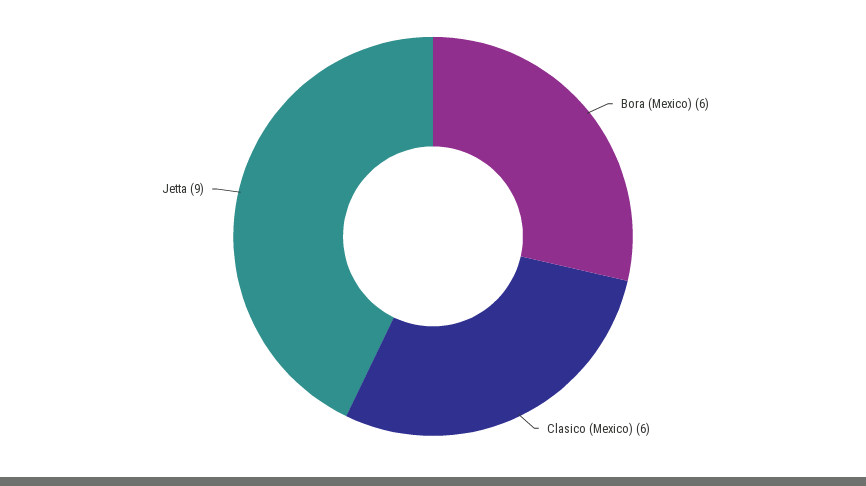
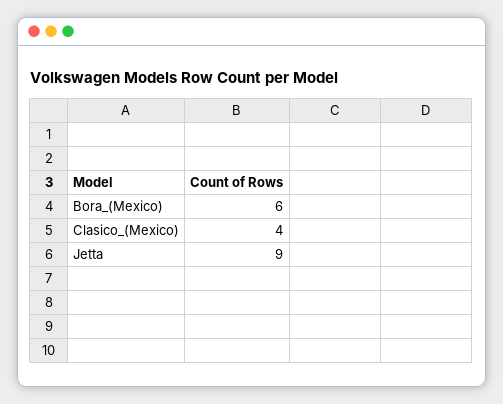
  {
    "Bora (Mexico)": 6,
-   "Clasico (Mexico)": 6,
+   "Clasico (Mexico)": 4,
    "Jetta": 9
  }

